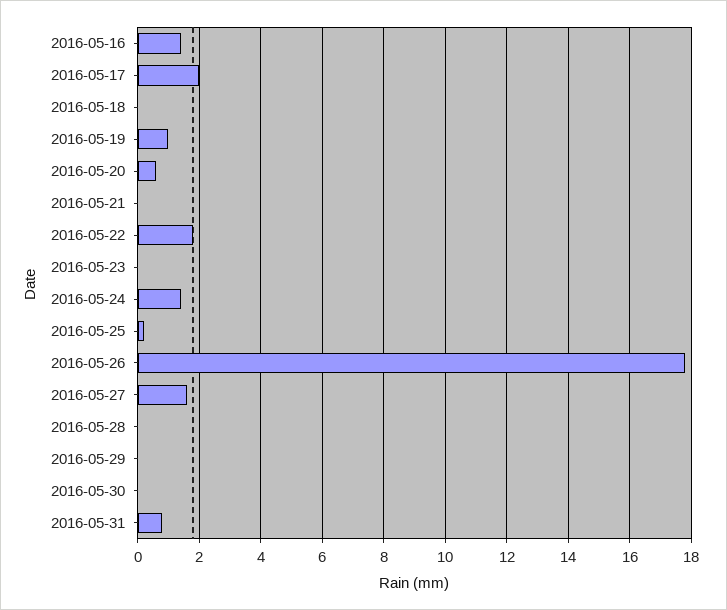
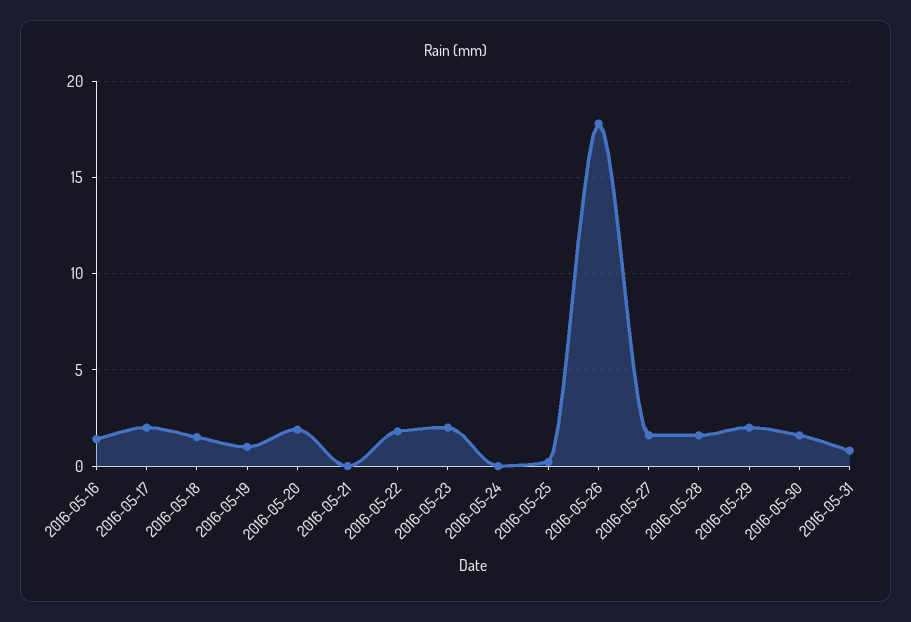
  {
    "2016-05-16": 1.5,
    "2016-05-17": 2,
-   "2016-05-18": 0,
+   "2016-05-18": 1.5,
    "2016-05-19": 1,
-   "2016-05-20": 0.5,
+   "2016-05-20": 2,
    "2016-05-21": 0,
    "2016-05-22": 2,
-   "2016-05-23": 0,
+   "2016-05-23": 2,
-   "2016-05-24": 1.5,
+   "2016-05-24": 0,
    "2016-05-25": 0,
    "2016-05-26": 18,
    "2016-05-27": 1.5,
-   "2016-05-28": 0,
+   "2016-05-28": 1.5,
-   "2016-05-29": 0,
+   "2016-05-29": 2,
-   "2016-05-30": 0,
+   "2016-05-30": 1.5,
    "2016-05-31": 1
  }

